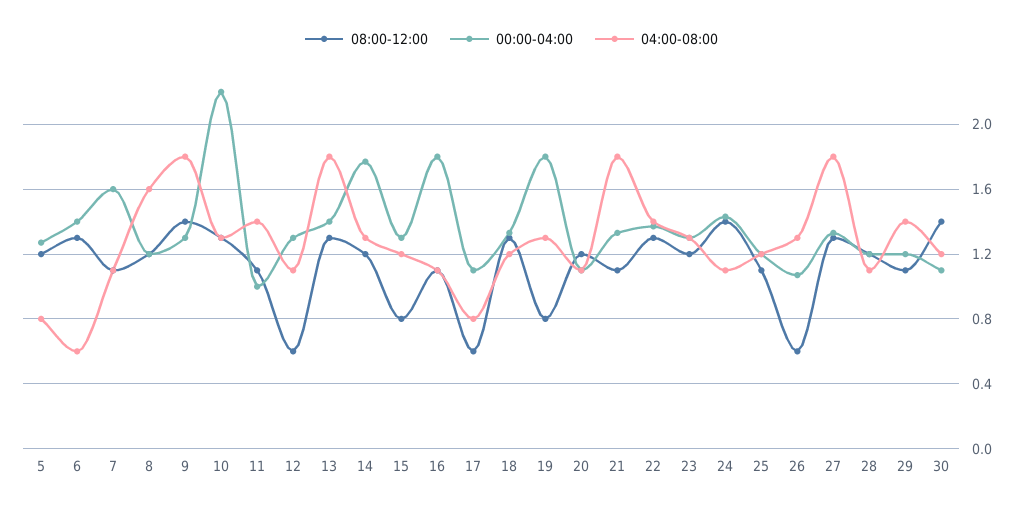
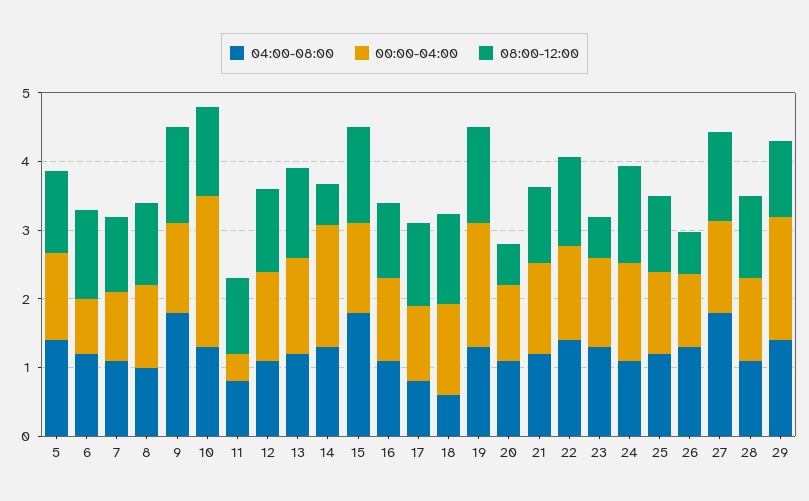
  {
    "08:00-12:00": {
      "5": 1.2,
      "6": 1.3,
      "7": 1.1,
      "8": 1.2,
      "9": 1.4,
      "10": 1.3,
      "11": 1.1,
-     "12": 0.6,
+     "12": 1.2,
      "13": 1.3,
-     "14": 1.2,
+     "14": 0.6,
-     "15": 0.8,
+     "15": 1.4,
      "16": 1.1,
-     "17": 0.6,
+     "17": 1.2,
      "18": 1.3,
-     "19": 0.8,
+     "19": 1.4,
-     "20": 1.2,
+     "20": 0.6,
      "21": 1.1,
      "22": 1.3,
-     "23": 1.2,
+     "23": 0.6,
      "24": 1.4,
      "25": 1.1,
      "26": 0.6,
      "27": 1.3,
      "28": 1.2,
-     "29": 1.1,
+     "29": 1.1
-     "30": 1.4
    },
    "00:00-04:00": {
      "5": 1.25,
-     "6": 1.4,
+     "6": 0.8,
-     "7": 1.6,
+     "7": 1,
      "8": 1.2,
      "9": 1.3,
      "10": 2.2,
-     "11": 1,
+     "11": 0.4,
      "12": 1.3,
      "13": 1.4,
      "14": 1.75,
      "15": 1.3,
-     "16": 1.8,
+     "16": 1.2,
      "17": 1.1,
      "18": 1.35,
      "19": 1.8,
      "20": 1.1,
      "21": 1.35,
      "22": 1.35,
      "23": 1.3,
      "24": 1.45,
      "25": 1.2,
      "26": 1.05,
      "27": 1.35,
      "28": 1.2,
-     "29": 1.2,
+     "29": 1.8
-     "30": 1.1
    },
    "04:00-08:00": {
-     "5": 0.8,
+     "5": 1.4,
-     "6": 0.6,
+     "6": 1.2,
      "7": 1.1,
-     "8": 1.6,
+     "8": 1,
      "9": 1.8,
      "10": 1.3,
-     "11": 1.4,
+     "11": 0.8,
      "12": 1.1,
-     "13": 1.8,
+     "13": 1.2,
      "14": 1.3,
-     "15": 1.2,
+     "15": 1.8,
      "16": 1.1,
      "17": 0.8,
-     "18": 1.2,
+     "18": 0.6,
      "19": 1.3,
      "20": 1.1,
-     "21": 1.8,
+     "21": 1.2,
      "22": 1.4,
      "23": 1.3,
      "24": 1.1,
      "25": 1.2,
      "26": 1.3,
      "27": 1.8,
      "28": 1.1,
-     "29": 1.4,
+     "29": 1.4
-     "30": 1.2
    }
  }

